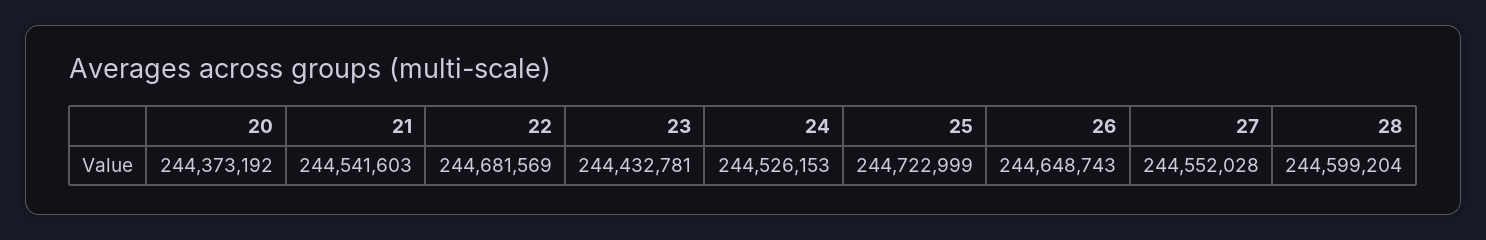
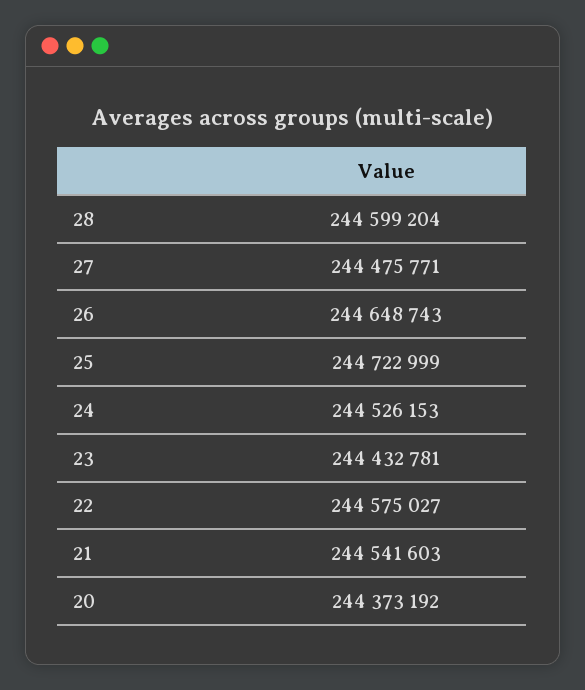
  {
    "20": 244373192,
    "21": 244541603,
-   "22": 244681569,
+   "22": 244575027,
    "23": 244432781,
    "24": 244526153,
    "25": 244722999,
    "26": 244648743,
-   "27": 244552028,
+   "27": 244475771,
    "28": 244599204
  }

